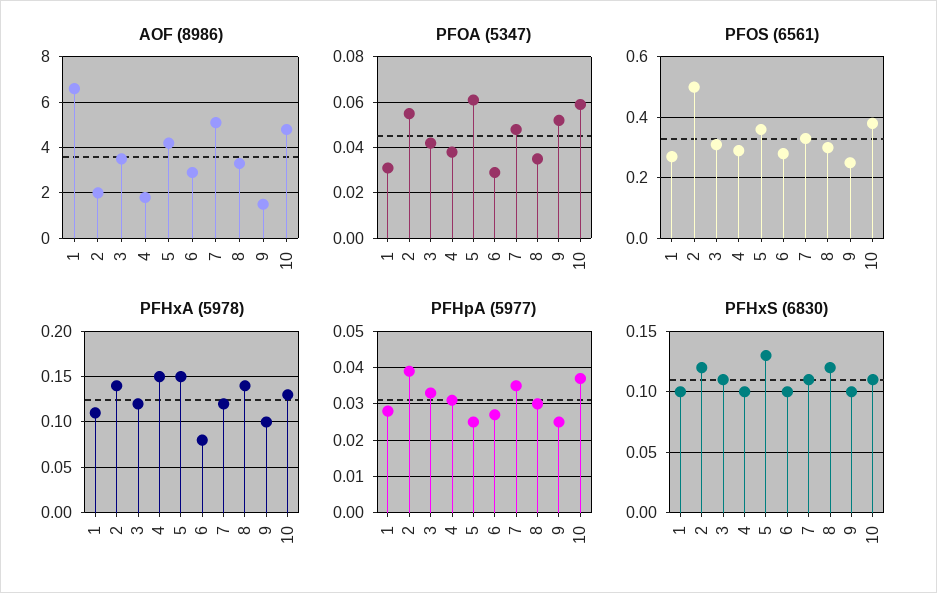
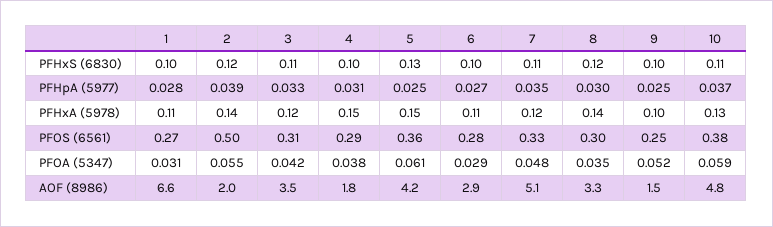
  {
    "AOF (8986)": {
      "1": 6.6,
      "2": 2,
      "3": 3.5,
      "4": 1.8,
      "5": 4.2,
      "6": 2.9,
      "7": 5.1,
      "8": 3.3,
      "9": 1.5,
      "10": 4.8
    },
    "PFOA (5347)": {
      "1": 0.031,
      "2": 0.055,
      "3": 0.042,
      "4": 0.038,
      "5": 0.061,
      "6": 0.029,
      "7": 0.048,
      "8": 0.035,
      "9": 0.052,
      "10": 0.059
    },
    "PFOS (6561)": {
      "1": 0.27,
      "2": 0.5,
      "3": 0.31,
      "4": 0.29,
      "5": 0.36,
      "6": 0.28,
      "7": 0.33,
      "8": 0.3,
      "9": 0.25,
      "10": 0.38
    },
    "PFHxA (5978)": {
      "1": 0.11,
      "2": 0.14,
      "3": 0.12,
      "4": 0.15,
      "5": 0.15,
-     "6": 0.08,
+     "6": 0.11,
      "7": 0.12,
      "8": 0.14,
      "9": 0.1,
      "10": 0.13
    },
    "PFHpA (5977)": {
      "1": 0.028,
      "2": 0.039,
      "3": 0.033,
      "4": 0.031,
      "5": 0.025,
      "6": 0.027,
      "7": 0.035,
      "8": 0.03,
      "9": 0.025,
      "10": 0.037
    },
    "PFHxS (6830)": {
      "1": 0.1,
      "2": 0.12,
      "3": 0.11,
      "4": 0.1,
      "5": 0.13,
      "6": 0.1,
      "7": 0.11,
      "8": 0.12,
      "9": 0.1,
      "10": 0.11
    }
  }

